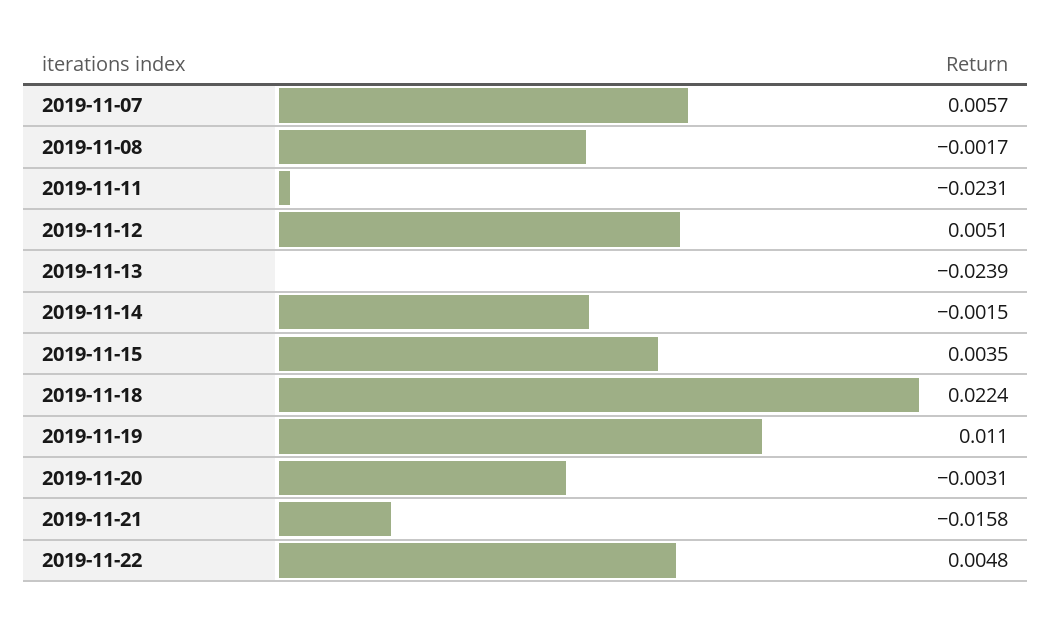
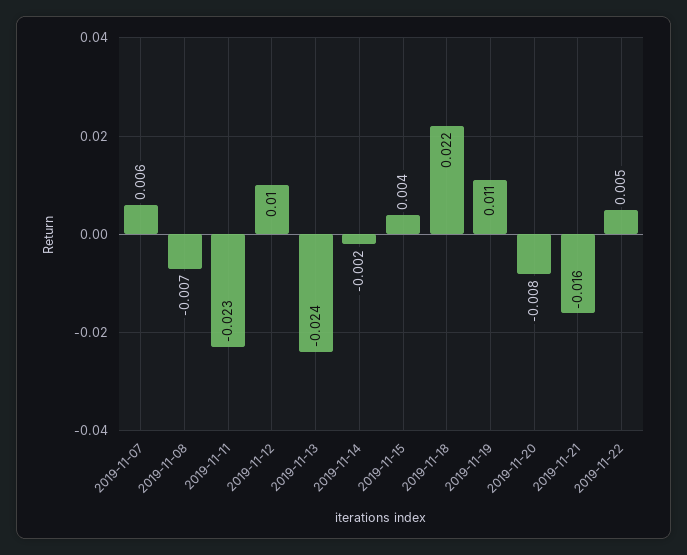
  {
    "2019-11-07": 0.0057,
-   "2019-11-08": -0.0017,
+   "2019-11-08": -0.007,
    "2019-11-11": -0.0231,
-   "2019-11-12": 0.0051,
+   "2019-11-12": 0.01,
    "2019-11-13": -0.0239,
    "2019-11-14": -0.0015,
    "2019-11-15": 0.0035,
    "2019-11-18": 0.0224,
    "2019-11-19": 0.011,
-   "2019-11-20": -0.0031,
+   "2019-11-20": -0.008,
    "2019-11-21": -0.0158,
    "2019-11-22": 0.0048
  }

